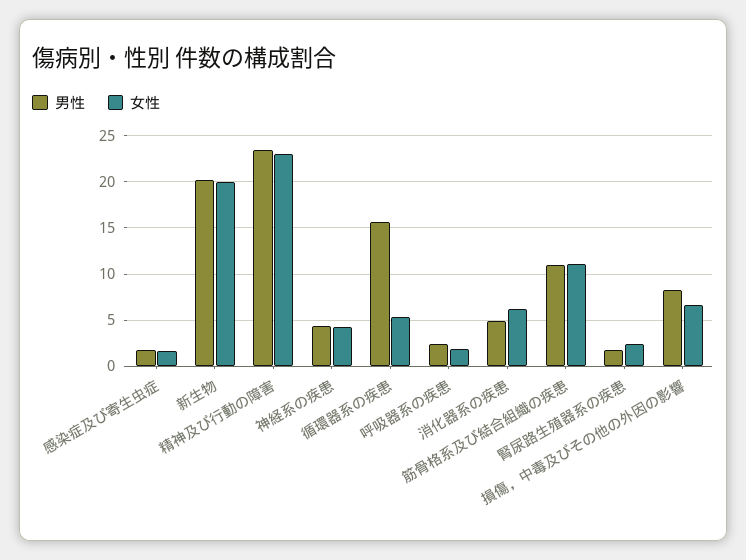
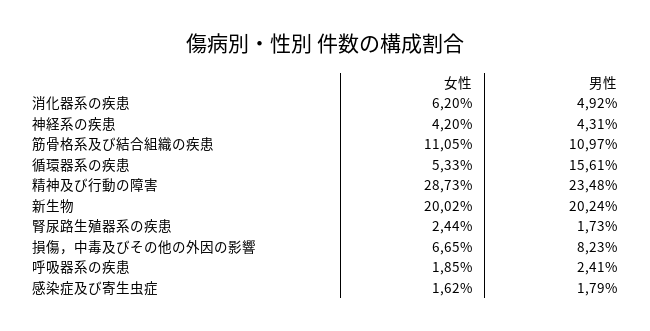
  {
    "男性": {
      "感染症及び寄生虫症": 1.79,
      "新生物": 20.24,
      "精神及び行動の障害": 23.48,
      "神経系の疾患": 4.31,
      "循環器系の疾患": 15.61,
      "呼吸器系の疾患": 2.41,
      "消化器系の疾患": 4.92,
      "筋骨格系及び結合組織の疾患": 10.97,
      "腎尿路生殖器系の疾患": 1.73,
      "損傷，中毒及びその他の外因の影響": 8.23
    },
    "女性": {
      "感染症及び寄生虫症": 1.62,
      "新生物": 20.02,
-     "精神及び行動の障害": 23,
+     "精神及び行動の障害": 28.73,
      "神経系の疾患": 4.2,
      "循環器系の疾患": 5.33,
      "呼吸器系の疾患": 1.85,
      "消化器系の疾患": 6.2,
      "筋骨格系及び結合組織の疾患": 11.05,
      "腎尿路生殖器系の疾患": 2.44,
      "損傷，中毒及びその他の外因の影響": 6.65
    }
  }

